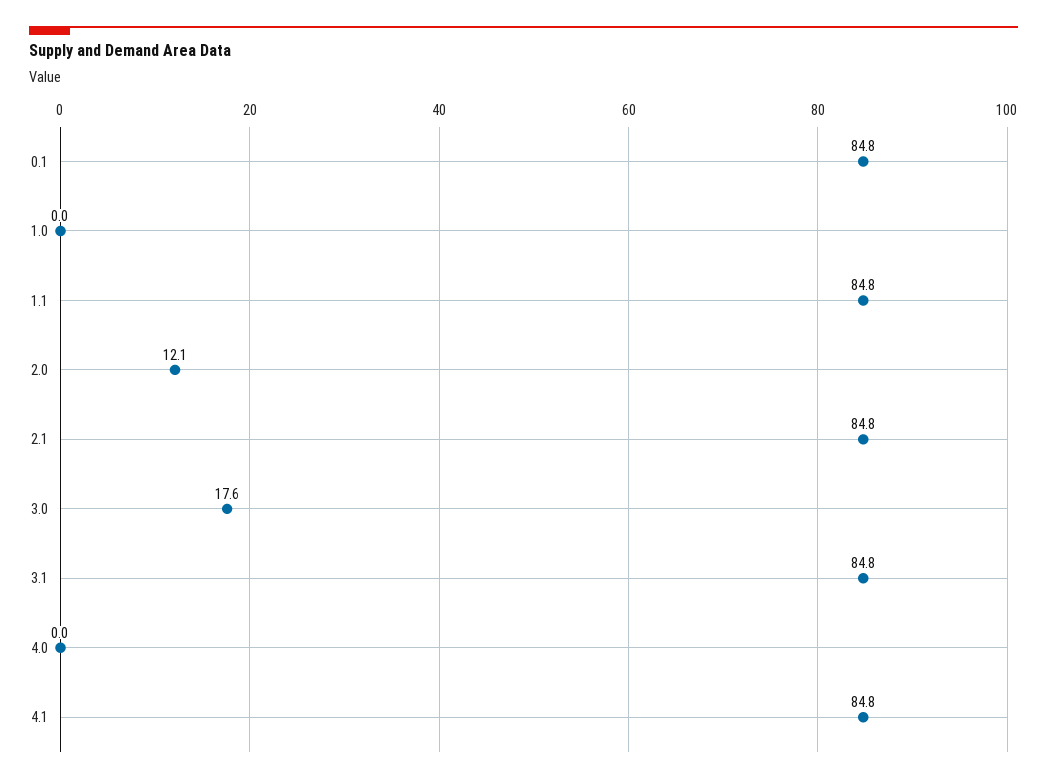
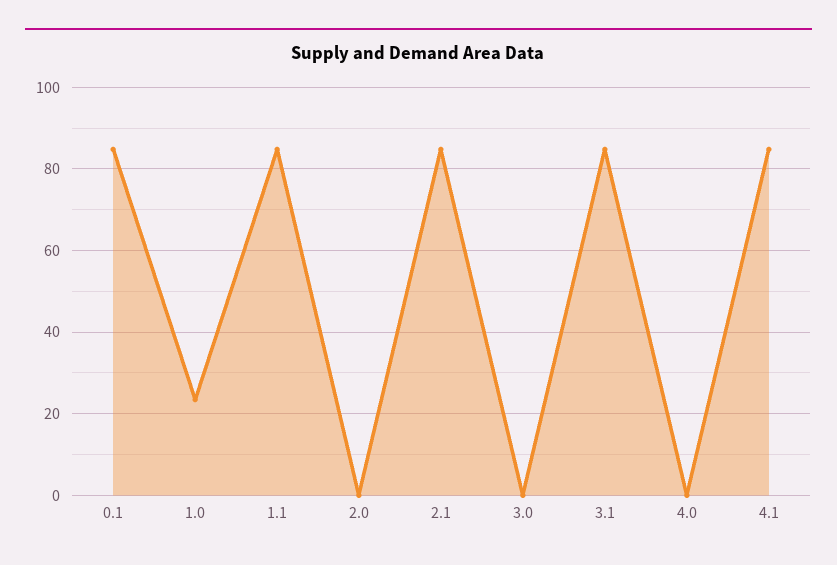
  {
    "0.1": 84.8,
-   "1.0": 0,
+   "1.0": 24,
    "1.1": 84.8,
-   "2.0": 12.1,
+   "2.0": 0,
    "2.1": 84.8,
-   "3.0": 17.6,
+   "3.0": 0,
    "3.1": 84.8,
    "4.0": 0,
    "4.1": 84.8
  }

